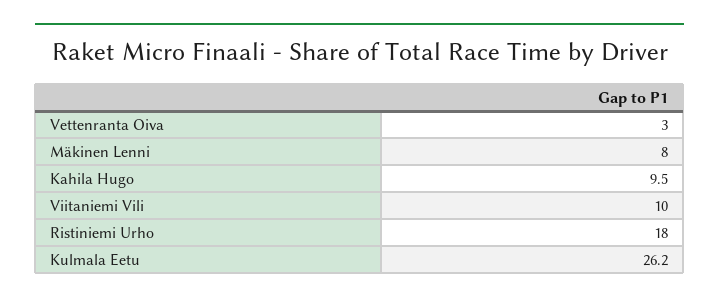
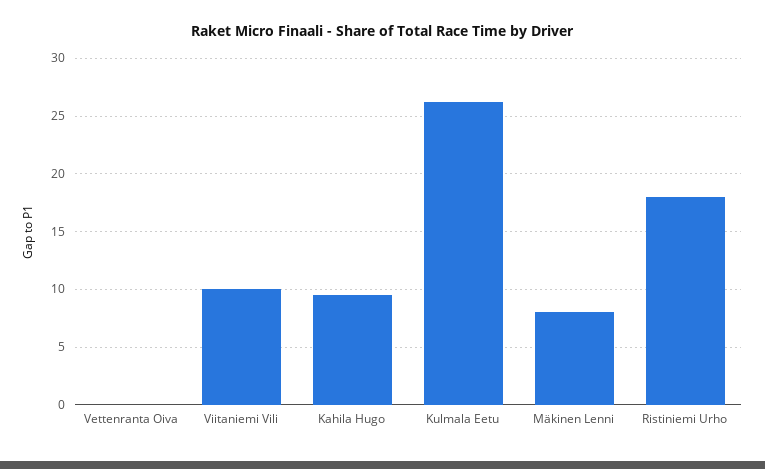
  {
-   "Vettenranta Oiva": 3,
+   "Vettenranta Oiva": 0,
    "Mäkinen Lenni": 8,
    "Kahila Hugo": 9.5,
    "Viitaniemi Vili": 10,
    "Ristiniemi Urho": 18,
    "Kulmala Eetu": 26.2
  }

